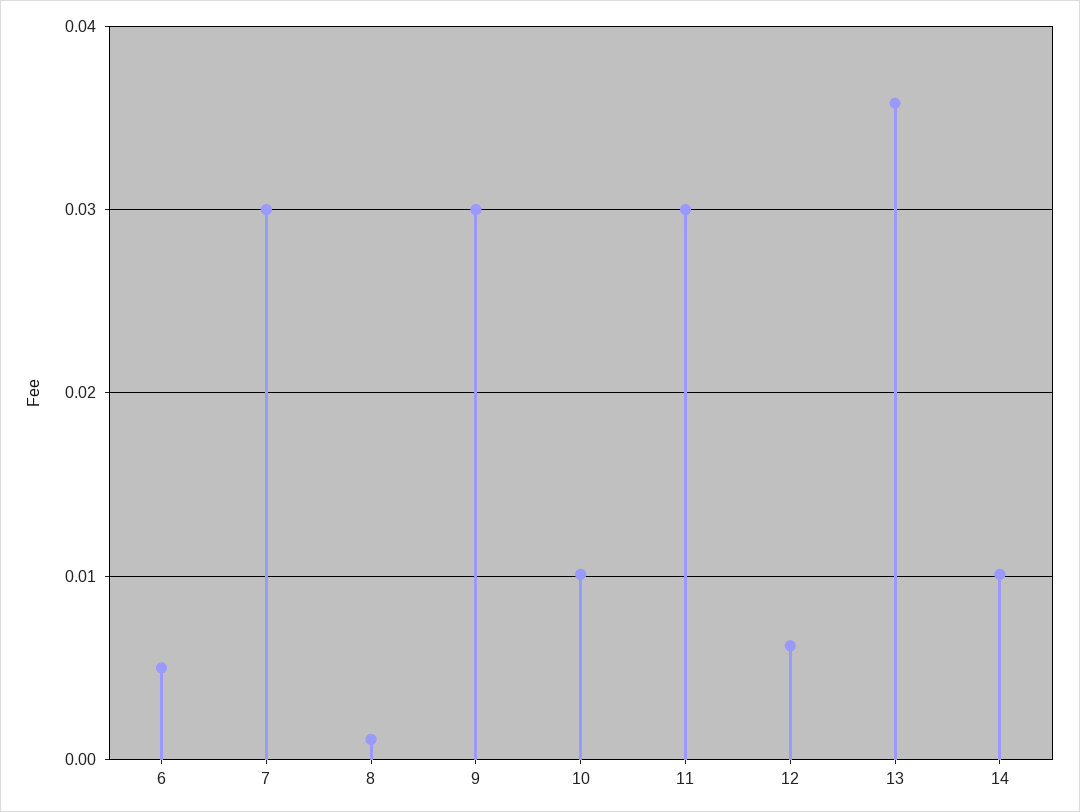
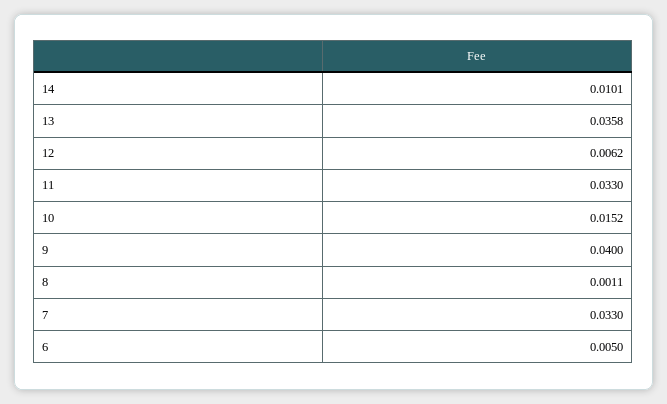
  {
    "6": 0.005,
-   "7": 0.03,
+   "7": 0.033,
    "8": 0.0011,
-   "9": 0.03,
+   "9": 0.04,
-   "10": 0.01,
+   "10": 0.0152,
-   "11": 0.03,
+   "11": 0.033,
    "12": 0.0062,
    "13": 0.0358,
    "14": 0.0101
  }

